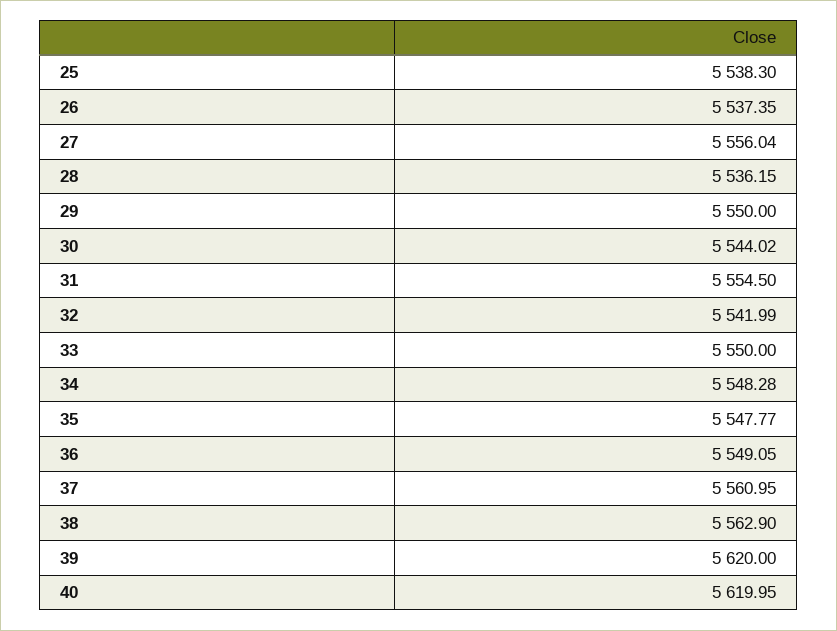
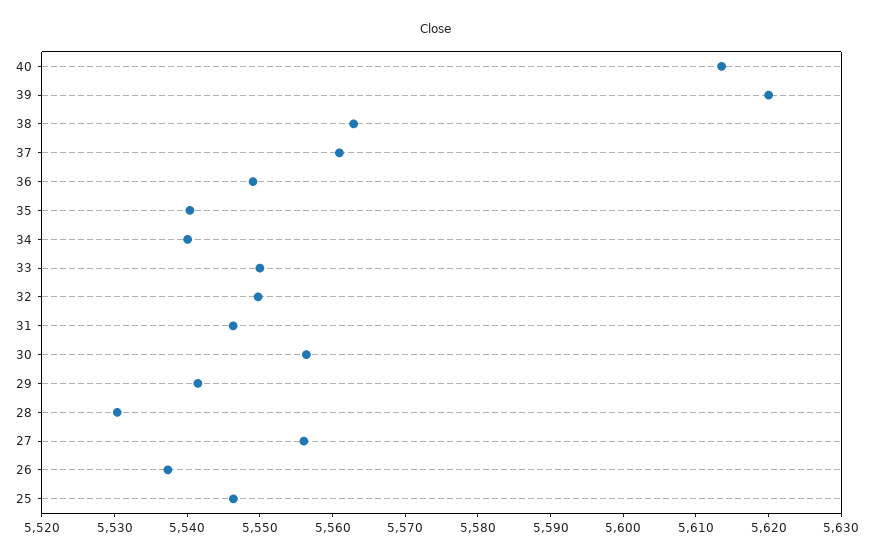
  {
-   "25": 5538.3,
+   "25": 5546,
    "26": 5537.35,
    "27": 5556.04,
-   "28": 5536.15,
+   "28": 5530,
-   "29": 5550,
+   "29": 5542,
-   "30": 5544.02,
+   "30": 5556,
-   "31": 5554.5,
+   "31": 5546,
-   "32": 5541.99,
+   "32": 5550,
    "33": 5550,
-   "34": 5548.28,
+   "34": 5540,
-   "35": 5547.77,
+   "35": 5540,
    "36": 5549.05,
    "37": 5560.95,
    "38": 5562.9,
    "39": 5620,
-   "40": 5619.95
+   "40": 5614
  }

